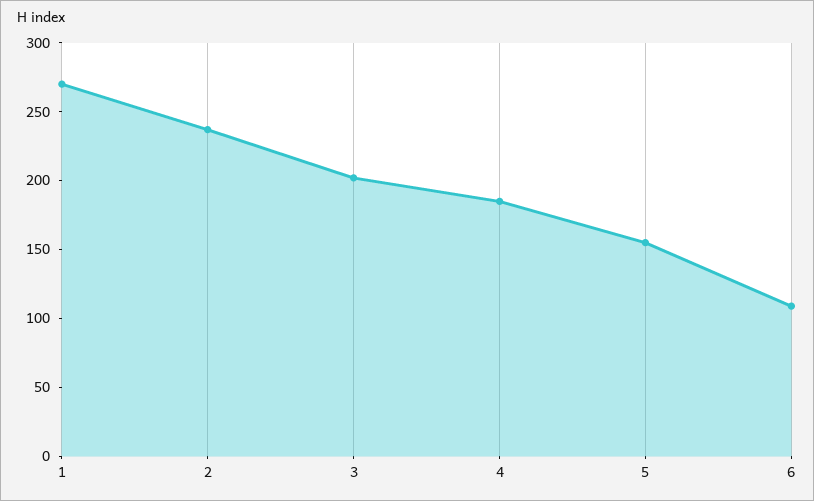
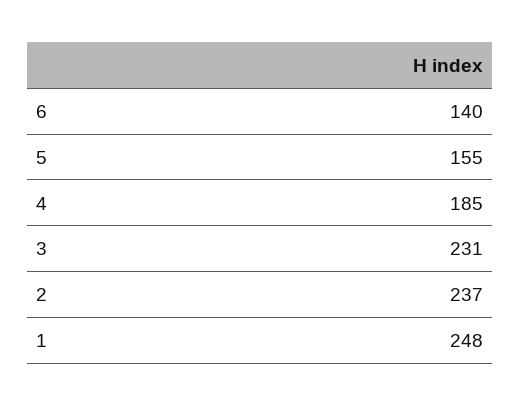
  {
-   "1": 270,
+   "1": 248,
    "2": 237,
-   "3": 200,
+   "3": 231,
    "4": 185,
    "5": 155,
-   "6": 110
+   "6": 140
  }

